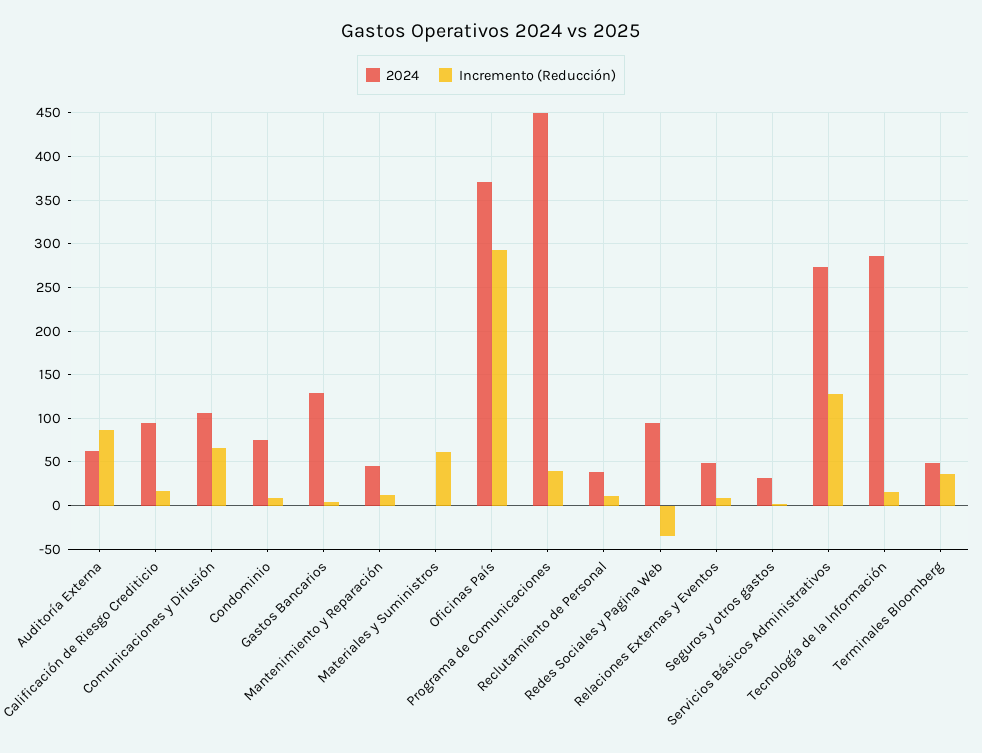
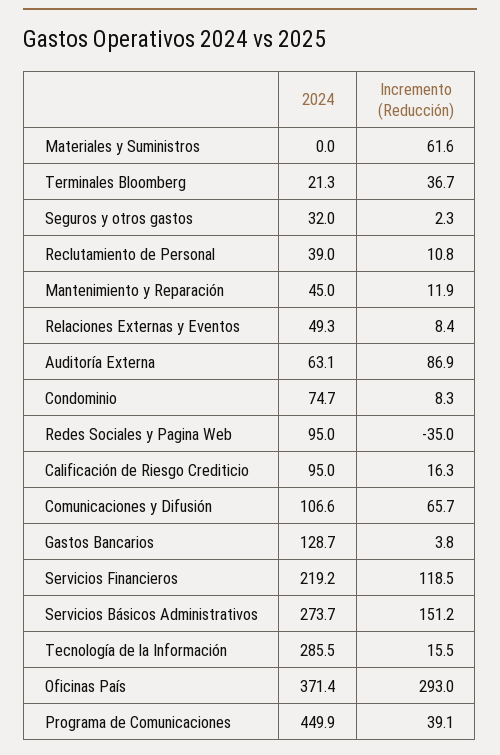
  {
    "2024": {
      "Auditoría Externa": 63.1,
      "Calificación de Riesgo Crediticio": 95,
      "Comunicaciones y Difusión": 106.6,
      "Condominio": 74.7,
      "Gastos Bancarios": 128.7,
      "Mantenimiento y Reparación": 45,
      "Materiales y Suministros": 0,
      "Oficinas País": 371.4,
      "Programa de Comunicaciones": 449.9,
      "Reclutamiento de Personal": 39,
      "Redes Sociales y Pagina Web": 95,
      "Relaciones Externas y Eventos": 49.3,
      "Seguros y otros gastos": 32,
      "Servicios Básicos Administrativos": 273.7,
      "Tecnología de la Información": 285.5,
-     "Terminales Bloomberg": 50
+     "Terminales Bloomberg": 21.3,
+     "Servicios Financieros": 219.2
    },
    "Incremento (Reducción)": {
      "Auditoría Externa": 86.9,
      "Calificación de Riesgo Crediticio": 16.3,
      "Comunicaciones y Difusión": 65.7,
      "Condominio": 8.3,
      "Gastos Bancarios": 3.8,
      "Mantenimiento y Reparación": 11.9,
      "Materiales y Suministros": 61.6,
      "Oficinas País": 293,
      "Programa de Comunicaciones": 39.1,
      "Reclutamiento de Personal": 10.8,
      "Redes Sociales y Pagina Web": -35,
      "Relaciones Externas y Eventos": 8.4,
      "Seguros y otros gastos": 2.3,
-     "Servicios Básicos Administrativos": 130,
+     "Servicios Básicos Administrativos": 151.2,
      "Tecnología de la Información": 15.5,
-     "Terminales Bloomberg": 36.7
+     "Terminales Bloomberg": 36.7,
+     "Servicios Financieros": 118.5
    }
  }

